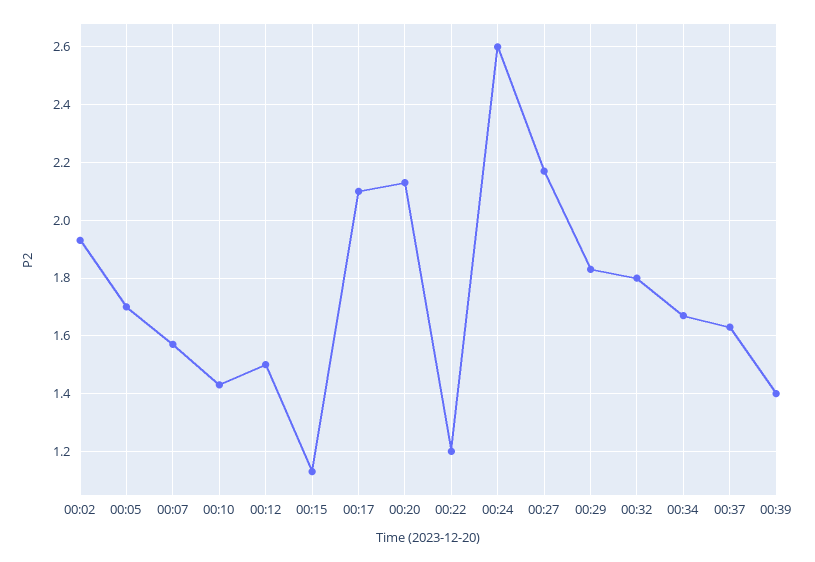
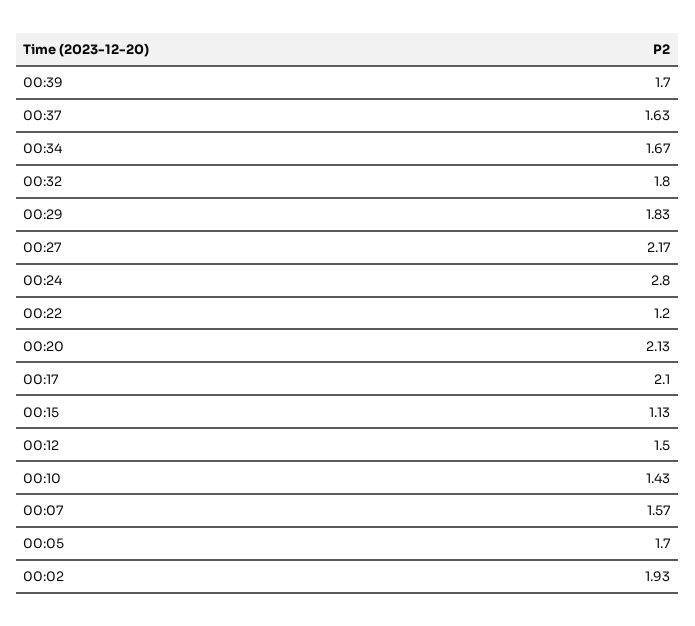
  {
    "00:02": 1.93,
    "00:05": 1.7,
    "00:07": 1.57,
    "00:10": 1.43,
    "00:12": 1.5,
    "00:15": 1.13,
    "00:17": 2.1,
    "00:20": 2.13,
    "00:22": 1.2,
-   "00:24": 2.6,
+   "00:24": 2.8,
    "00:27": 2.17,
    "00:29": 1.83,
    "00:32": 1.8,
    "00:34": 1.67,
    "00:37": 1.63,
-   "00:39": 1.4
+   "00:39": 1.7
  }

